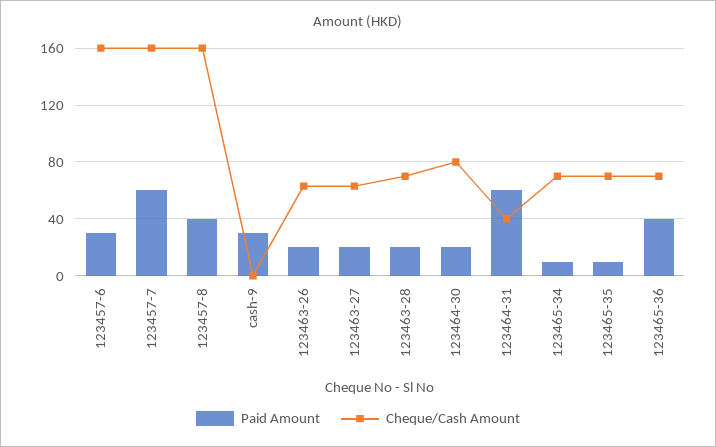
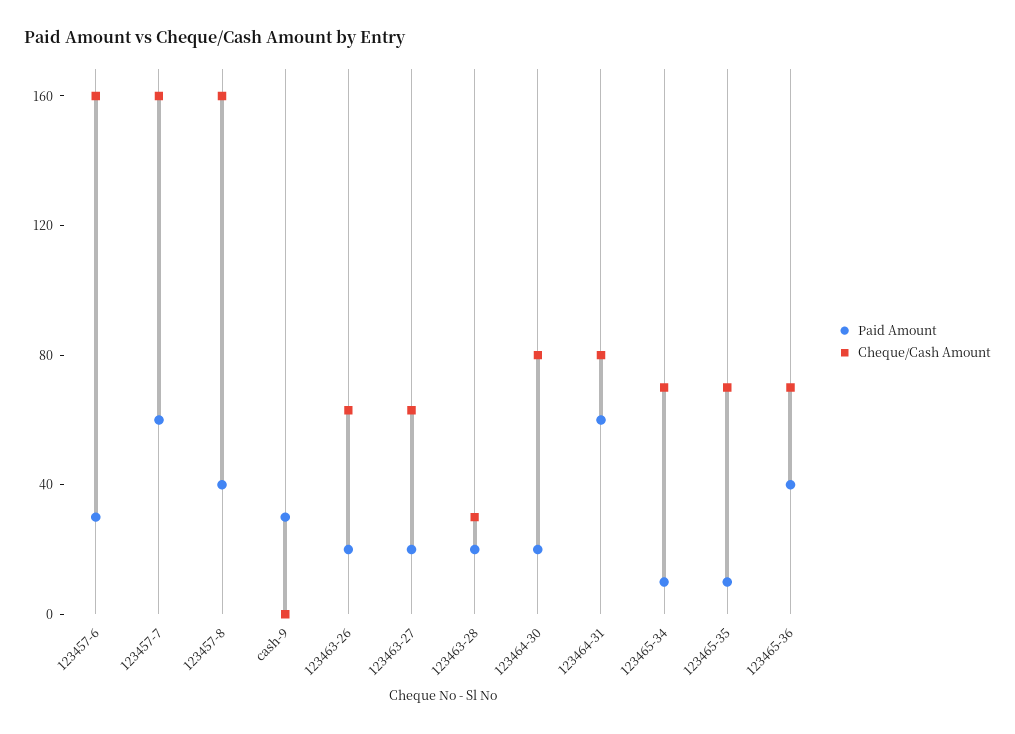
  {
    "Paid Amount": {
      "123457-6": 30,
      "123457-7": 60,
      "123457-8": 40,
      "cash-9": 30,
      "123463-26": 20,
      "123463-27": 20,
      "123463-28": 20,
      "123464-30": 20,
      "123464-31": 60,
      "123465-34": 10,
      "123465-35": 10,
      "123465-36": 40
    },
    "Cheque/Cash Amount": {
      "123457-6": 160,
      "123457-7": 160,
      "123457-8": 160,
      "cash-9": 0,
      "123463-26": 65,
      "123463-27": 65,
-     "123463-28": 70,
+     "123463-28": 30,
      "123464-30": 80,
-     "123464-31": 40,
+     "123464-31": 80,
      "123465-34": 70,
      "123465-35": 70,
      "123465-36": 70
    }
  }

